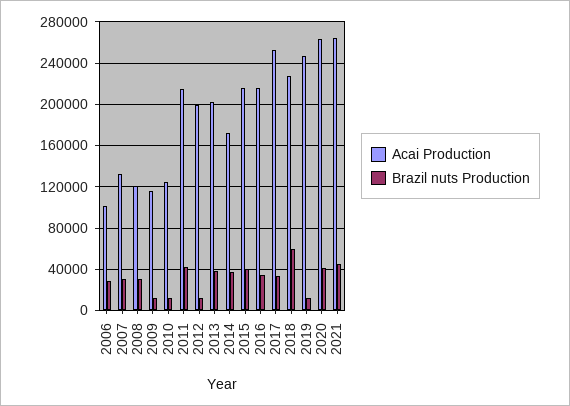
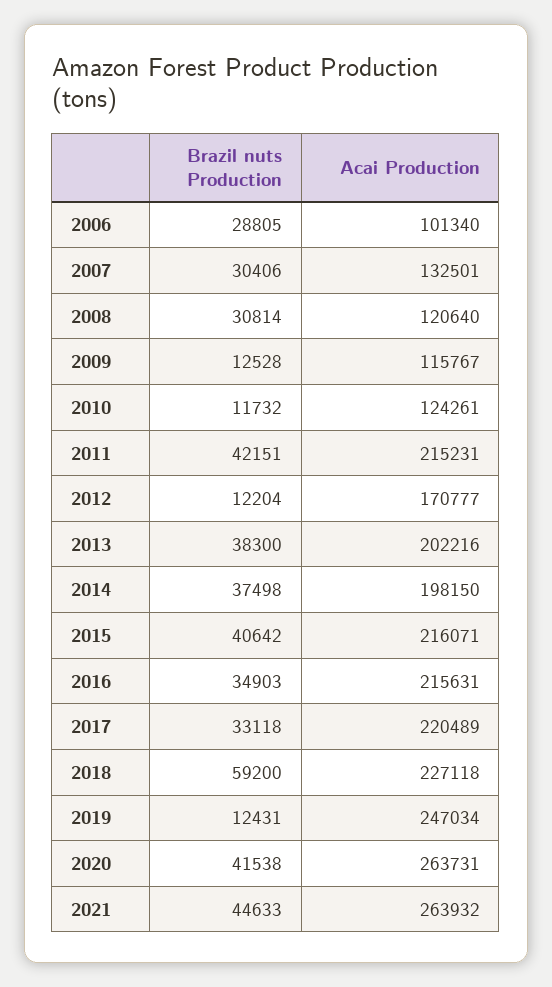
  {
    "Acai Production": {
      "2006": 101340,
      "2007": 132501,
      "2008": 120640,
      "2009": 115767,
      "2010": 124261,
      "2011": 215231,
-     "2012": 200000,
+     "2012": 170777,
      "2013": 202216,
-     "2014": 170000,
+     "2014": 198150,
      "2015": 216071,
      "2016": 215631,
-     "2017": 250000,
+     "2017": 220489,
      "2018": 227118,
      "2019": 247034,
      "2020": 263731,
      "2021": 263932
    },
    "Brazil nuts Production": {
      "2006": 28805,
      "2007": 30406,
      "2008": 30814,
      "2009": 12528,
      "2010": 11732,
      "2011": 42151,
      "2012": 12204,
      "2013": 38300,
      "2014": 37498,
      "2015": 40642,
      "2016": 34903,
      "2017": 33118,
      "2018": 59200,
      "2019": 12431,
      "2020": 41538,
      "2021": 44633
    }
  }

